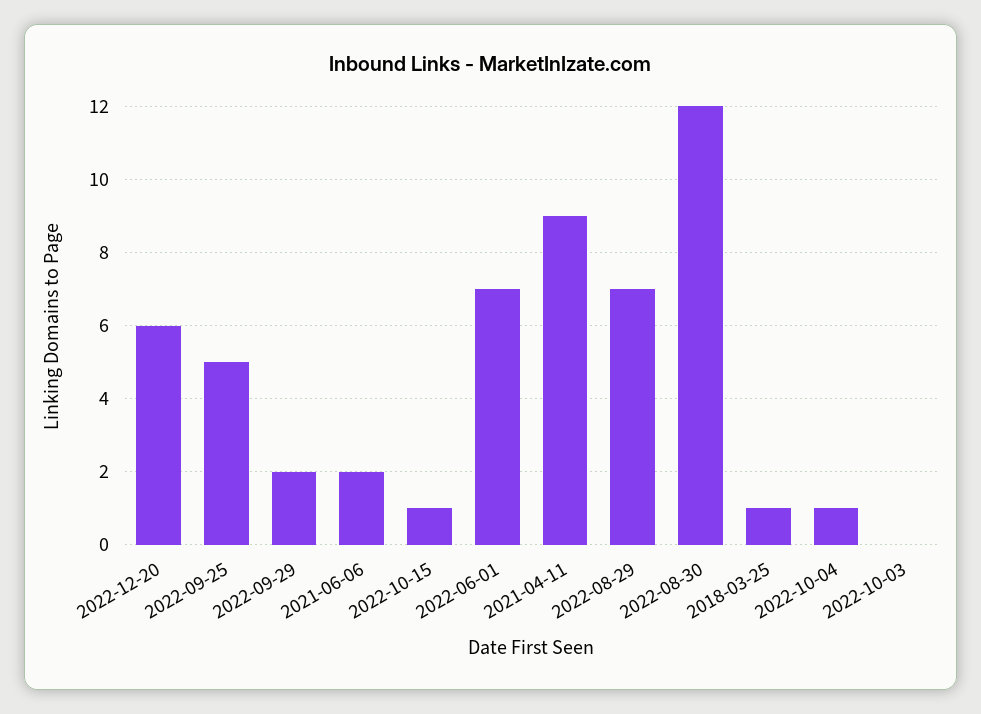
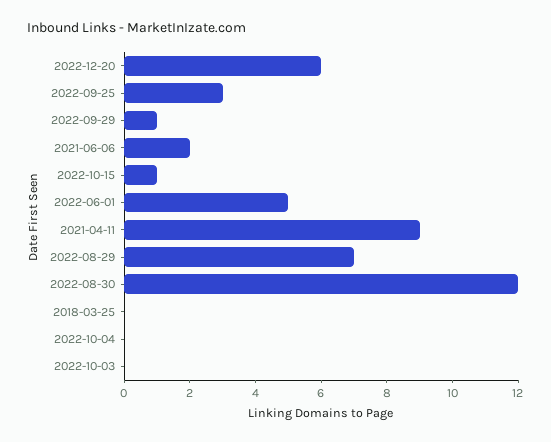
  {
    "2022-12-20": 6,
-   "2022-09-25": 5,
+   "2022-09-25": 3,
-   "2022-09-29": 2,
+   "2022-09-29": 1,
    "2021-06-06": 2,
    "2022-10-15": 1,
-   "2022-06-01": 7,
+   "2022-06-01": 5,
    "2021-04-11": 9,
    "2022-08-29": 7,
    "2022-08-30": 12,
-   "2018-03-25": 1,
+   "2018-03-25": 0,
-   "2022-10-04": 1,
+   "2022-10-04": 0,
    "2022-10-03": 0
  }

